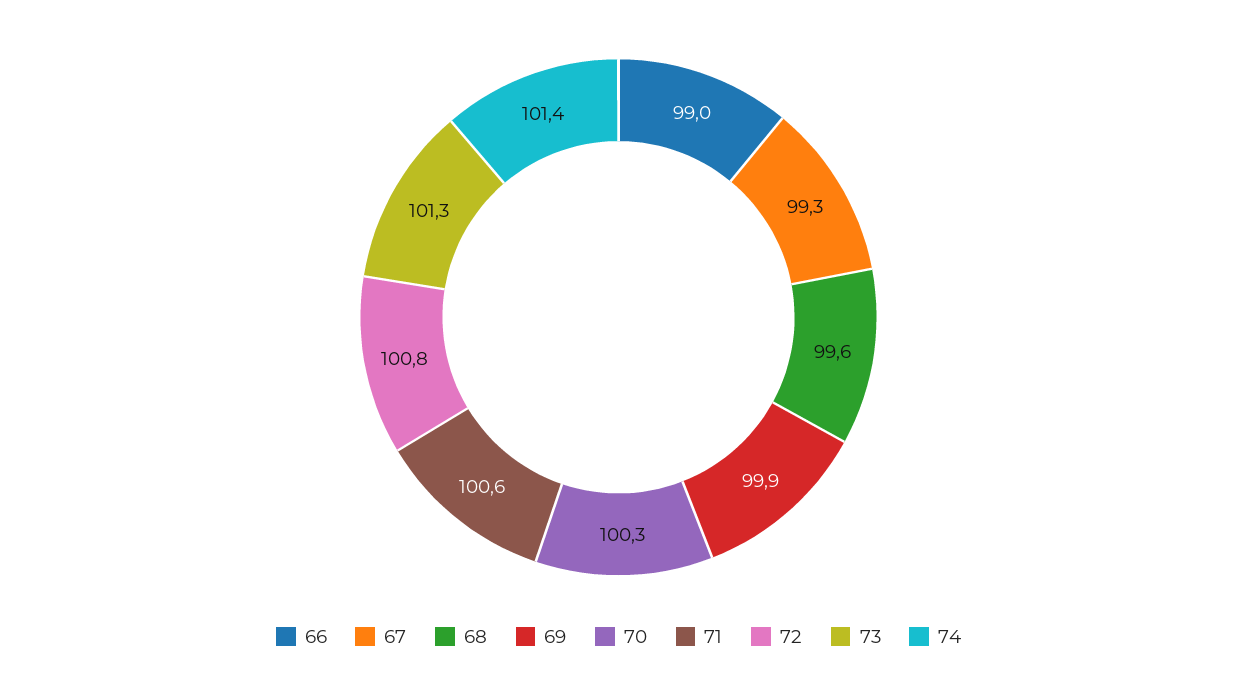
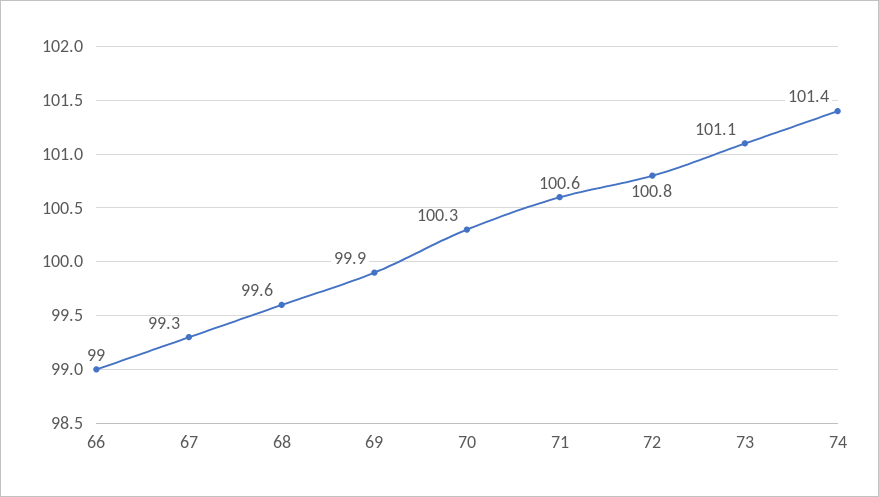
  {
    "66": 99,
    "67": 99.3,
    "68": 99.6,
    "69": 99.9,
    "70": 100.3,
    "71": 100.6,
    "72": 100.8,
-   "73": 101.3,
+   "73": 101.1,
    "74": 101.4
  }

